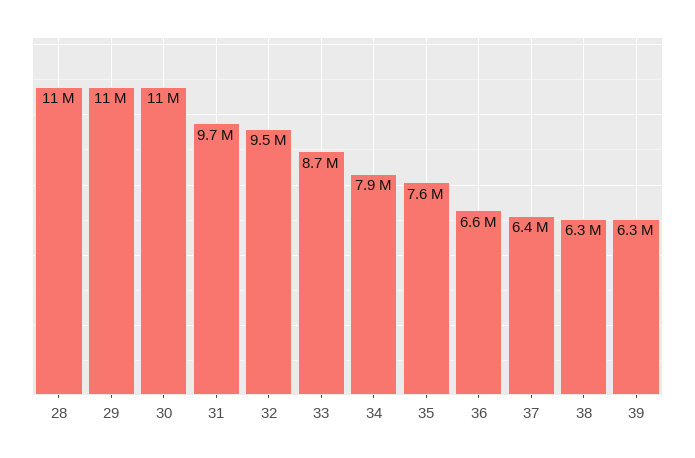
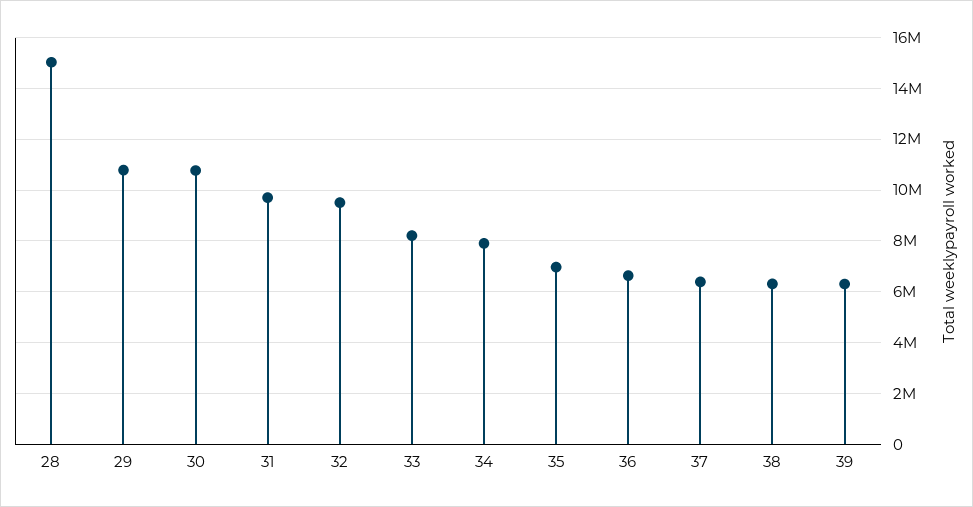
  {
-   "28": 11000000,
+   "28": 15000000,
    "29": 11000000,
    "30": 11000000,
    "31": 9700000,
    "32": 9500000,
-   "33": 8700000,
+   "33": 8250000,
    "34": 7900000,
-   "35": 7600000,
+   "35": 7000000,
    "36": 6600000,
    "37": 6400000,
    "38": 6300000,
    "39": 6300000
  }

